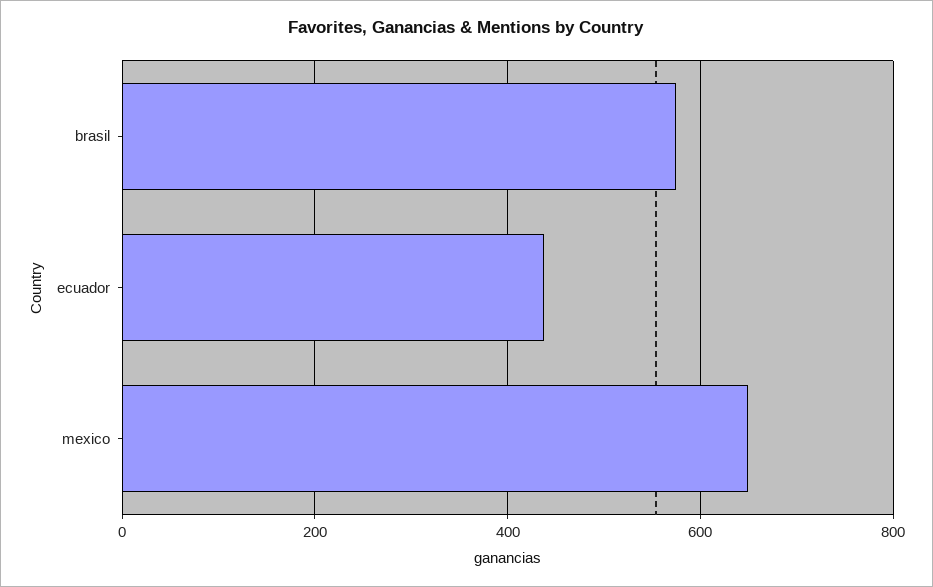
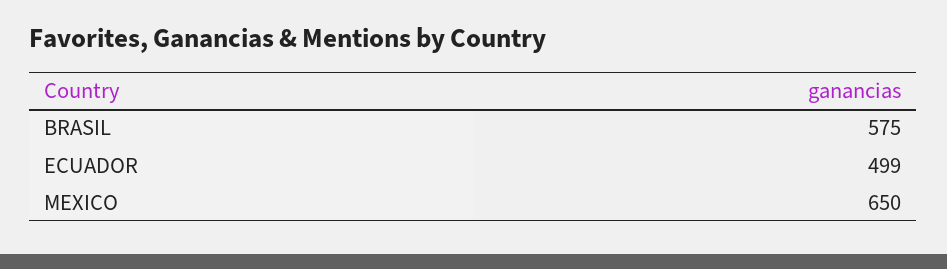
  {
    "brasil": 575,
-   "ecuador": 440,
+   "ecuador": 499,
    "mexico": 650
  }

